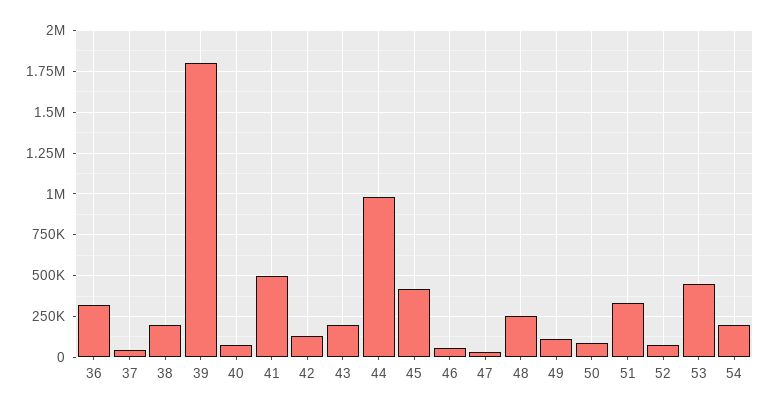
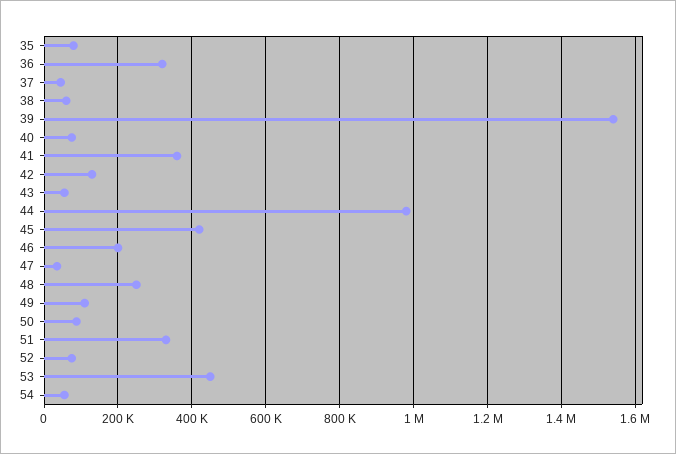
  {
    "36": 320000,
    "37": 40000,
-   "38": 200000,
+   "38": 60000,
-   "39": 1800000,
+   "39": 1540000,
    "40": 80000,
-   "41": 500000,
+   "41": 360000,
    "42": 140000,
-   "43": 200000,
+   "43": 60000,
    "44": 980000,
    "45": 420000,
-   "46": 50000,
+   "46": 200000,
    "47": 40000,
    "48": 260000,
    "49": 120000,
    "50": 80000,
    "51": 340000,
    "52": 80000,
    "53": 460000,
-   "54": 200000
+   "54": 60000,
+   "35": 80000
  }

